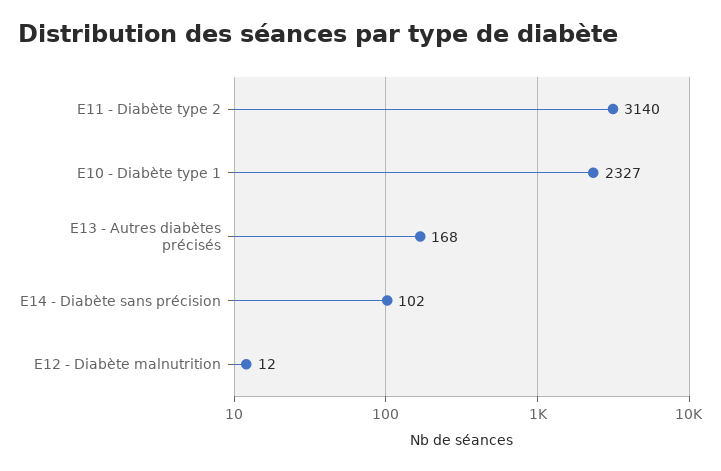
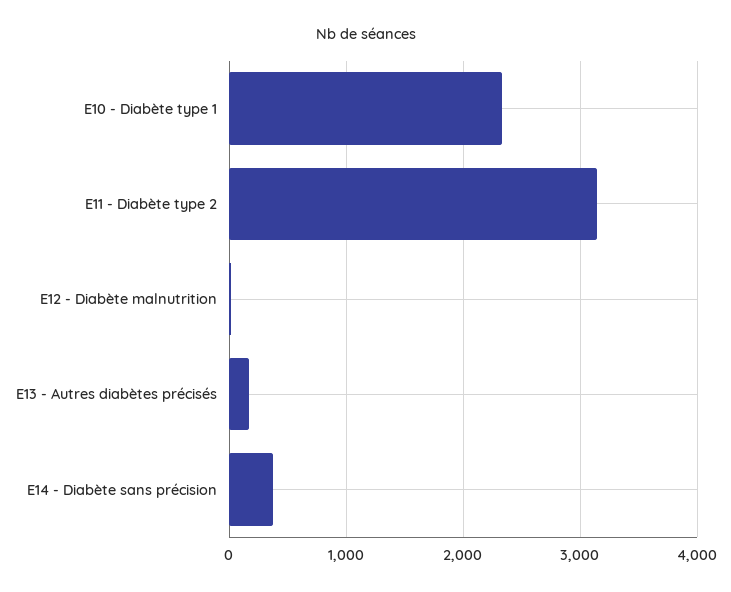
  {
    "E11 - Diabète type 2": 3140,
    "E10 - Diabète type 1": 2327,
    "E13 - Autres diabètes précisés": 168,
-   "E14 - Diabète sans précision": 102,
+   "E14 - Diabète sans précision": 400,
    "E12 - Diabète malnutrition": 12
  }

